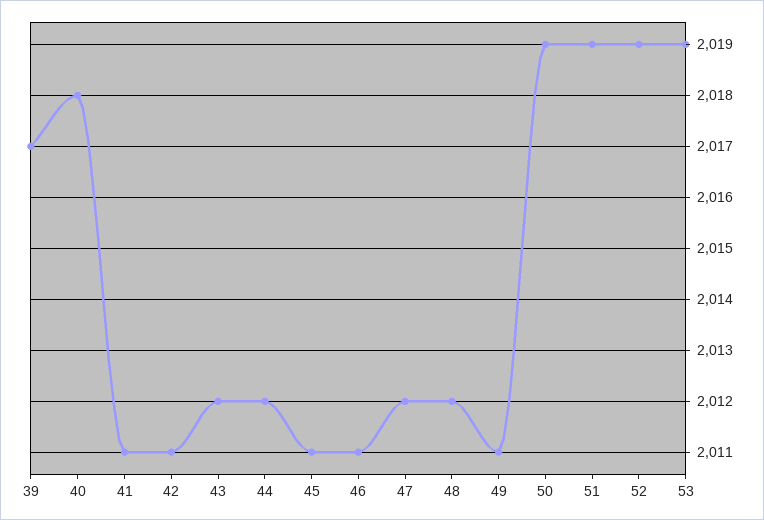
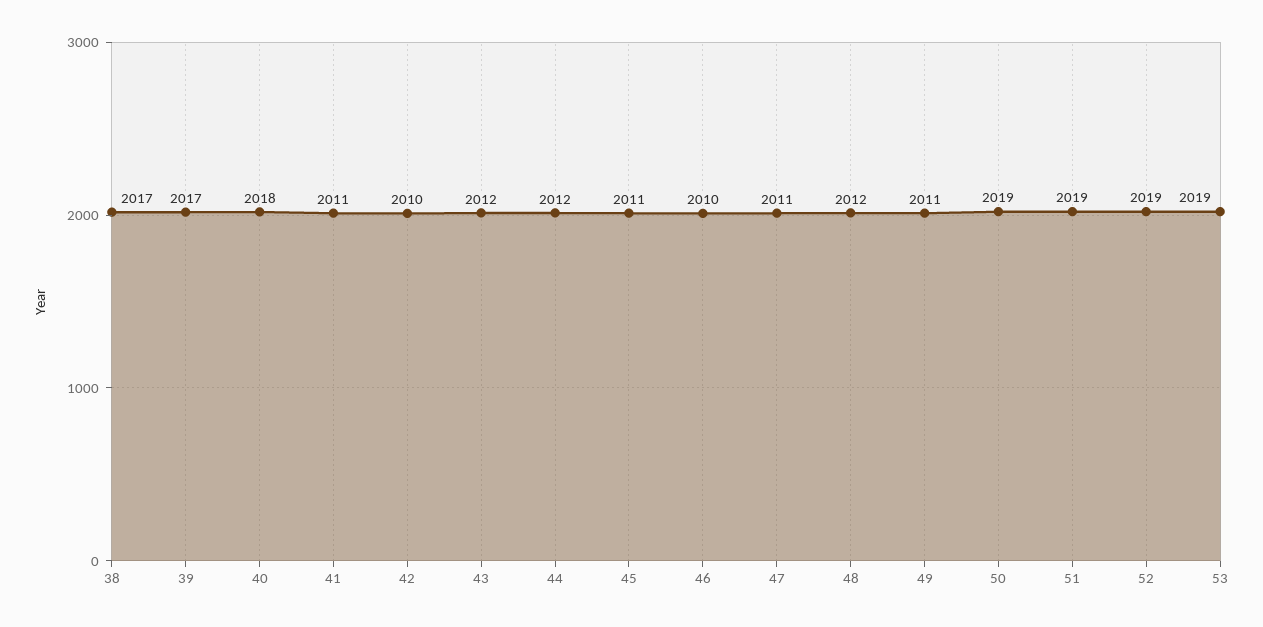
  {
    "39": 2017,
    "40": 2018,
    "41": 2011,
-   "42": 2011,
+   "42": 2010,
    "43": 2012,
    "44": 2012,
    "45": 2011,
-   "46": 2011,
+   "46": 2010,
-   "47": 2012,
+   "47": 2011,
    "48": 2012,
    "49": 2011,
    "50": 2019,
    "51": 2019,
    "52": 2019,
-   "53": 2019
+   "53": 2019,
+   "38": 2017
  }

